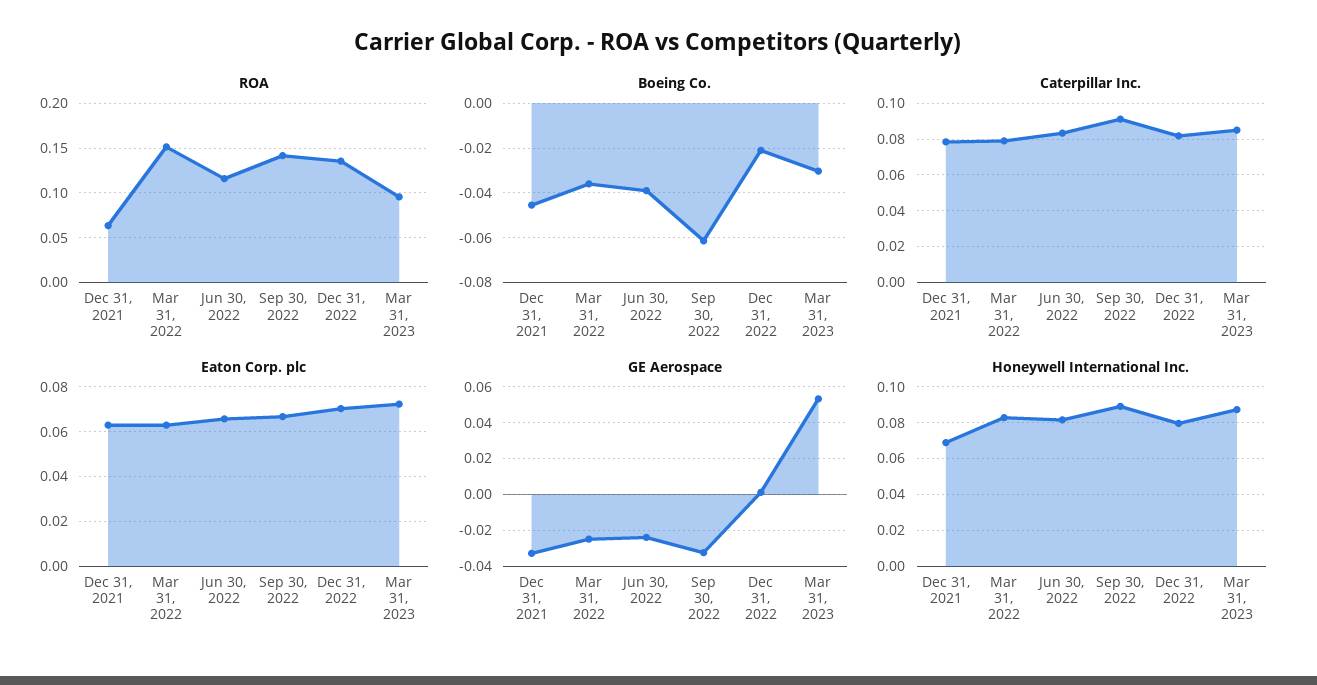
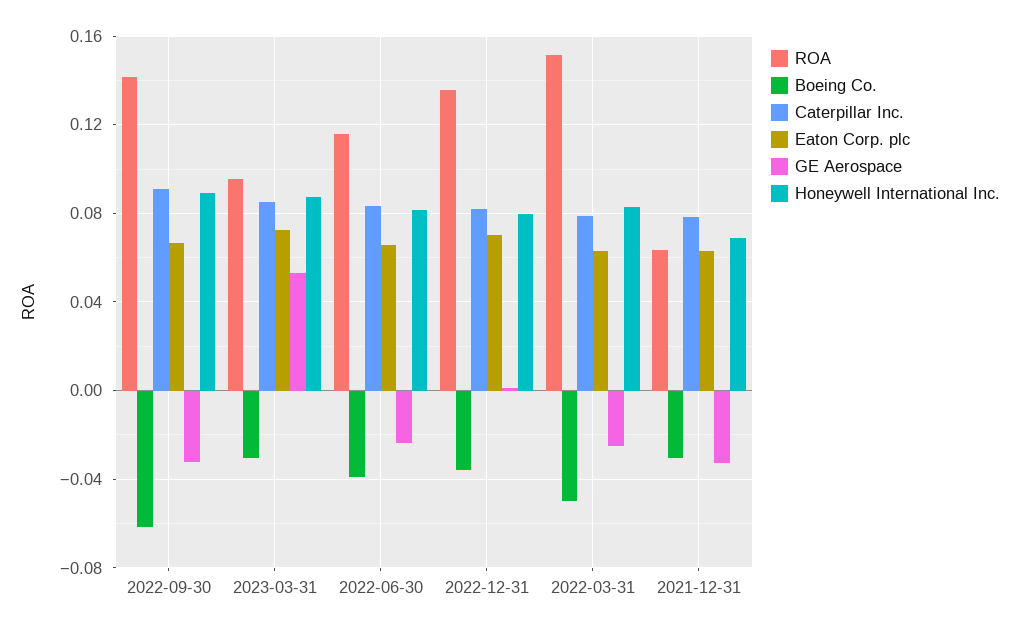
  {
    "ROA": {
      "Dec 31, 2021": 0.065,
      "Mar 31, 2022": 0.15,
      "Jun 30, 2022": 0.115,
      "Sep 30, 2022": 0.14,
      "Dec 31, 2022": 0.135,
      "Mar 31, 2023": 0.095
    },
    "Boeing Co.": {
-     "Dec 31, 2021": -0.045,
+     "Dec 31, 2021": -0.03,
-     "Mar 31, 2022": -0.035,
+     "Mar 31, 2022": -0.05,
      "Jun 30, 2022": -0.04,
      "Sep 30, 2022": -0.06,
-     "Dec 31, 2022": -0.02,
+     "Dec 31, 2022": -0.035,
      "Mar 31, 2023": -0.03
    },
    "Caterpillar Inc.": {
      "Dec 31, 2021": 0.08,
      "Mar 31, 2022": 0.08,
      "Jun 30, 2022": 0.085,
      "Sep 30, 2022": 0.09,
      "Dec 31, 2022": 0.08,
      "Mar 31, 2023": 0.085
    },
    "Eaton Corp. plc": {
      "Dec 31, 2021": 0.065,
      "Mar 31, 2022": 0.065,
      "Jun 30, 2022": 0.065,
      "Sep 30, 2022": 0.065,
      "Dec 31, 2022": 0.07,
      "Mar 31, 2023": 0.07
    },
    "GE Aerospace": {
      "Dec 31, 2021": -0.035,
      "Mar 31, 2022": -0.025,
      "Jun 30, 2022": -0.025,
      "Sep 30, 2022": -0.03,
      "Dec 31, 2022": 0,
      "Mar 31, 2023": 0.055
    },
    "Honeywell International Inc.": {
      "Dec 31, 2021": 0.07,
      "Mar 31, 2022": 0.085,
      "Jun 30, 2022": 0.08,
      "Sep 30, 2022": 0.09,
      "Dec 31, 2022": 0.08,
      "Mar 31, 2023": 0.085
    }
  }

